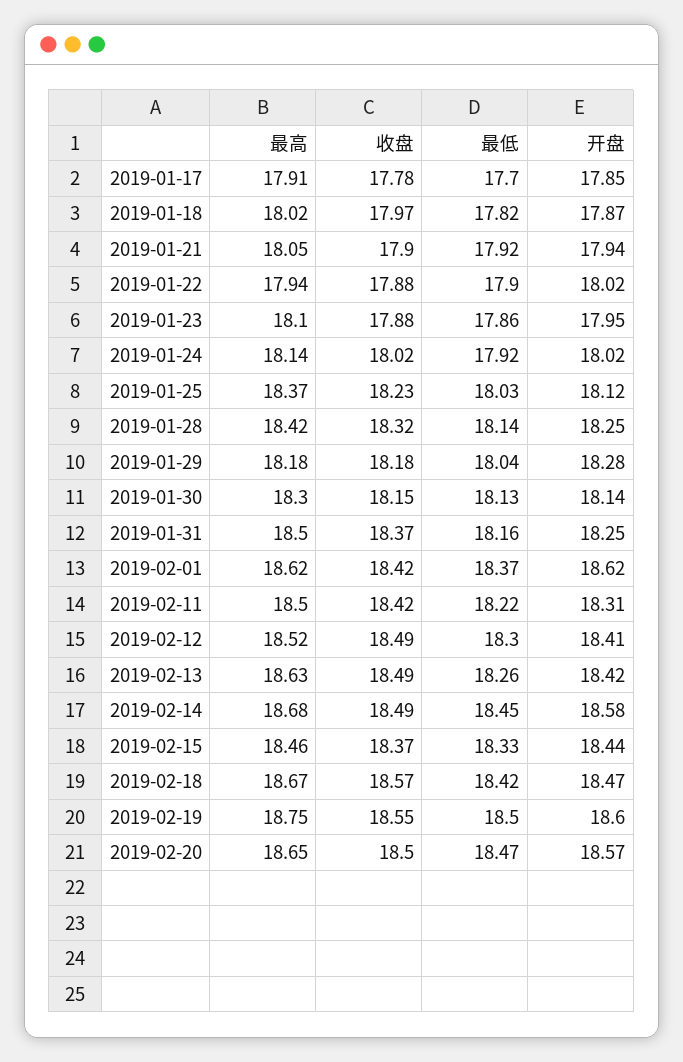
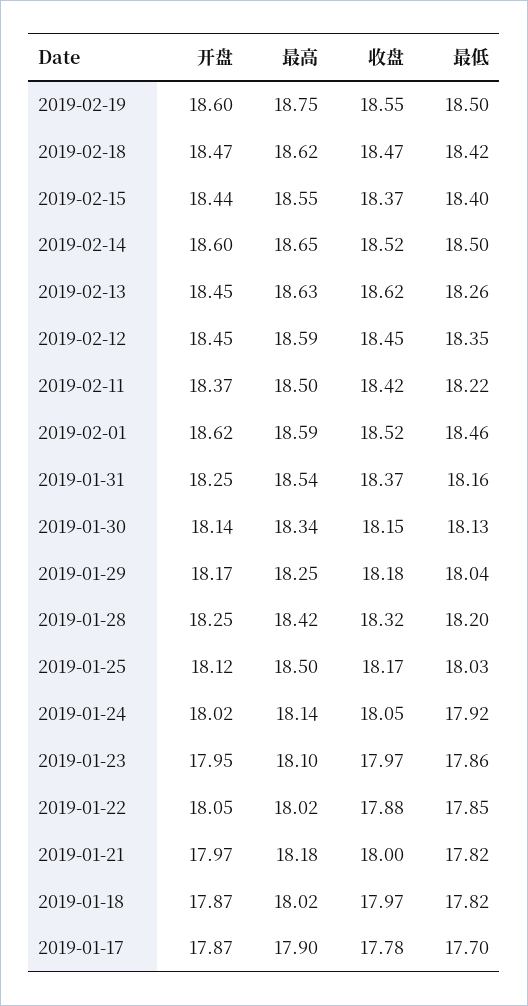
  {
    "最高": {
-     "2019-01-17": 17.91,
+     "2019-01-17": 17.9,
      "2019-01-18": 18.02,
-     "2019-01-21": 18.05,
+     "2019-01-21": 18.18,
-     "2019-01-22": 17.94,
+     "2019-01-22": 18.02,
      "2019-01-23": 18.1,
      "2019-01-24": 18.14,
-     "2019-01-25": 18.37,
+     "2019-01-25": 18.5,
      "2019-01-28": 18.42,
-     "2019-01-29": 18.18,
+     "2019-01-29": 18.25,
-     "2019-01-30": 18.3,
+     "2019-01-30": 18.34,
-     "2019-01-31": 18.5,
+     "2019-01-31": 18.54,
-     "2019-02-01": 18.62,
+     "2019-02-01": 18.59,
      "2019-02-11": 18.5,
-     "2019-02-12": 18.52,
+     "2019-02-12": 18.59,
      "2019-02-13": 18.63,
-     "2019-02-14": 18.68,
+     "2019-02-14": 18.65,
-     "2019-02-15": 18.46,
+     "2019-02-15": 18.55,
-     "2019-02-18": 18.67,
+     "2019-02-18": 18.62,
-     "2019-02-19": 18.75,
+     "2019-02-19": 18.75
-     "2019-02-20": 18.65
    },
    "收盘": {
      "2019-01-17": 17.78,
      "2019-01-18": 17.97,
-     "2019-01-21": 17.9,
+     "2019-01-21": 18,
      "2019-01-22": 17.88,
-     "2019-01-23": 17.88,
+     "2019-01-23": 17.97,
-     "2019-01-24": 18.02,
+     "2019-01-24": 18.05,
-     "2019-01-25": 18.23,
+     "2019-01-25": 18.17,
      "2019-01-28": 18.32,
      "2019-01-29": 18.18,
      "2019-01-30": 18.15,
      "2019-01-31": 18.37,
-     "2019-02-01": 18.42,
+     "2019-02-01": 18.52,
      "2019-02-11": 18.42,
-     "2019-02-12": 18.49,
+     "2019-02-12": 18.45,
-     "2019-02-13": 18.49,
+     "2019-02-13": 18.62,
-     "2019-02-14": 18.49,
+     "2019-02-14": 18.52,
      "2019-02-15": 18.37,
-     "2019-02-18": 18.57,
+     "2019-02-18": 18.47,
-     "2019-02-19": 18.55,
+     "2019-02-19": 18.55
-     "2019-02-20": 18.5
    },
    "最低": {
      "2019-01-17": 17.7,
      "2019-01-18": 17.82,
-     "2019-01-21": 17.92,
+     "2019-01-21": 17.82,
-     "2019-01-22": 17.9,
+     "2019-01-22": 17.85,
      "2019-01-23": 17.86,
      "2019-01-24": 17.92,
      "2019-01-25": 18.03,
-     "2019-01-28": 18.14,
+     "2019-01-28": 18.2,
      "2019-01-29": 18.04,
      "2019-01-30": 18.13,
      "2019-01-31": 18.16,
-     "2019-02-01": 18.37,
+     "2019-02-01": 18.46,
      "2019-02-11": 18.22,
-     "2019-02-12": 18.3,
+     "2019-02-12": 18.35,
      "2019-02-13": 18.26,
-     "2019-02-14": 18.45,
+     "2019-02-14": 18.5,
-     "2019-02-15": 18.33,
+     "2019-02-15": 18.4,
      "2019-02-18": 18.42,
-     "2019-02-19": 18.5,
+     "2019-02-19": 18.5
-     "2019-02-20": 18.47
    },
    "开盘": {
-     "2019-01-17": 17.85,
+     "2019-01-17": 17.87,
      "2019-01-18": 17.87,
-     "2019-01-21": 17.94,
+     "2019-01-21": 17.97,
-     "2019-01-22": 18.02,
+     "2019-01-22": 18.05,
      "2019-01-23": 17.95,
      "2019-01-24": 18.02,
      "2019-01-25": 18.12,
      "2019-01-28": 18.25,
-     "2019-01-29": 18.28,
+     "2019-01-29": 18.17,
      "2019-01-30": 18.14,
      "2019-01-31": 18.25,
      "2019-02-01": 18.62,
-     "2019-02-11": 18.31,
+     "2019-02-11": 18.37,
-     "2019-02-12": 18.41,
+     "2019-02-12": 18.45,
-     "2019-02-13": 18.42,
+     "2019-02-13": 18.45,
-     "2019-02-14": 18.58,
+     "2019-02-14": 18.6,
      "2019-02-15": 18.44,
      "2019-02-18": 18.47,
-     "2019-02-19": 18.6,
+     "2019-02-19": 18.6
-     "2019-02-20": 18.57
    }
  }

